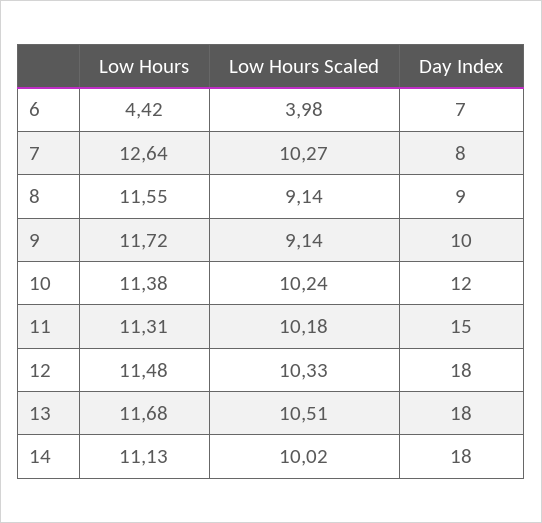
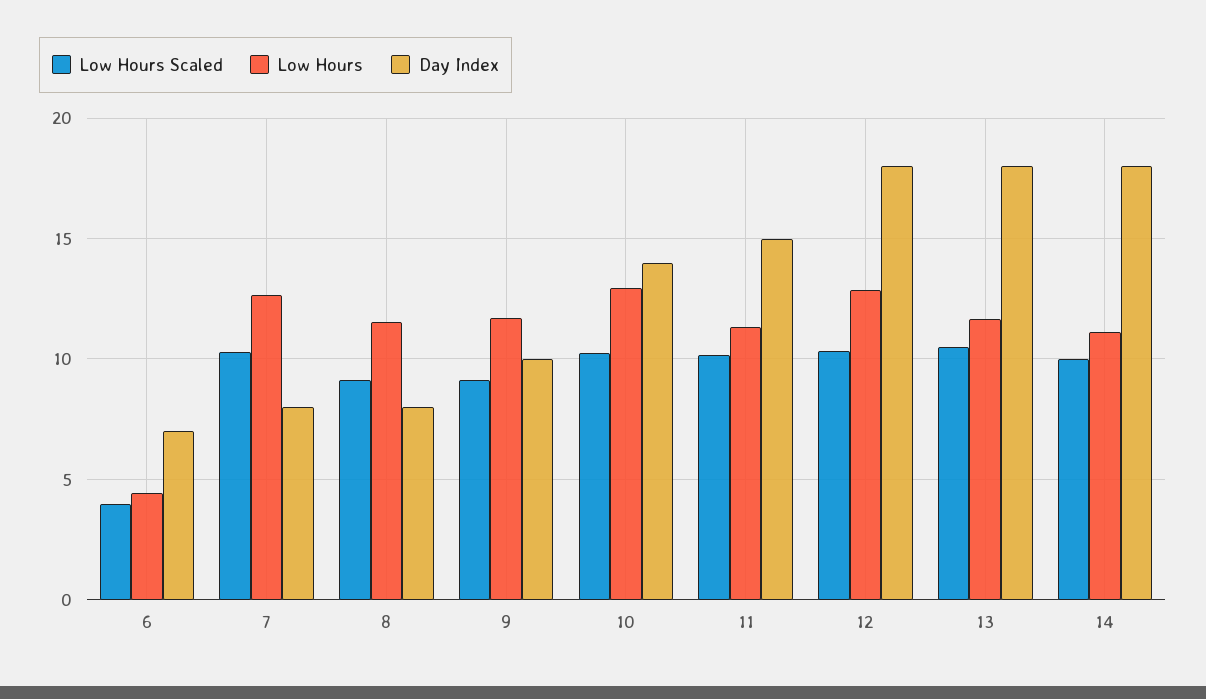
  {
    "Low Hours": {
      "6": 4.42,
      "7": 12.64,
      "8": 11.55,
      "9": 11.72,
-     "10": 11.38,
+     "10": 13,
      "11": 11.31,
-     "12": 11.48,
+     "12": 13,
      "13": 11.68,
      "14": 11.13
    },
    "Low Hours Scaled": {
      "6": 3.98,
      "7": 10.27,
      "8": 9.14,
      "9": 9.14,
      "10": 10.24,
      "11": 10.18,
      "12": 10.33,
      "13": 10.51,
      "14": 10.02
    },
    "Day Index": {
      "6": 7,
      "7": 8,
-     "8": 9,
+     "8": 8,
      "9": 10,
-     "10": 12,
+     "10": 14,
      "11": 15,
      "12": 18,
      "13": 18,
      "14": 18
    }
  }

